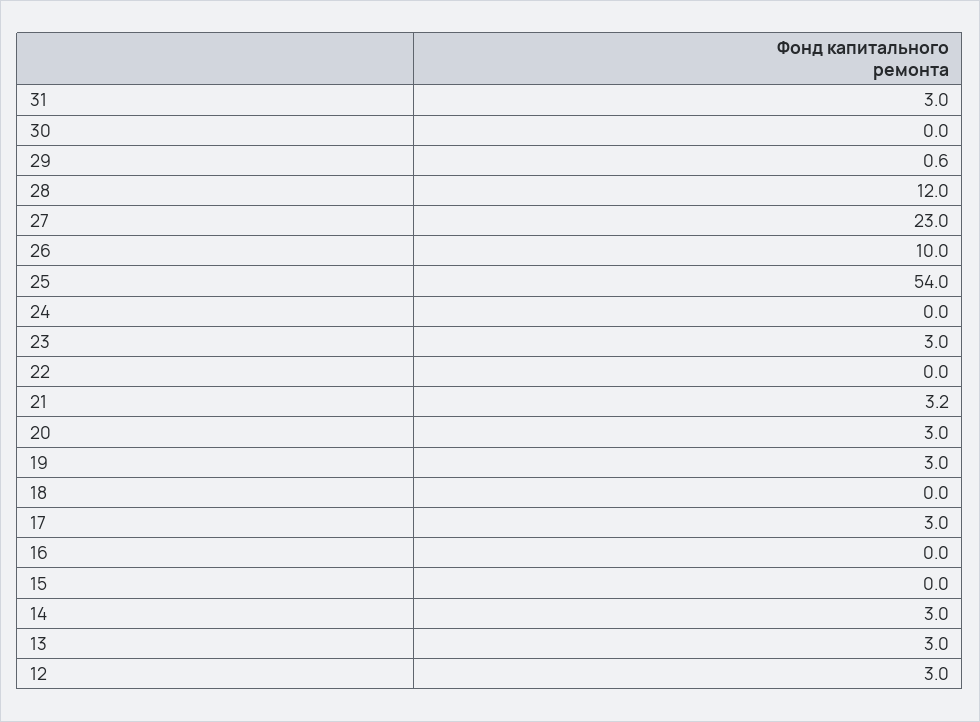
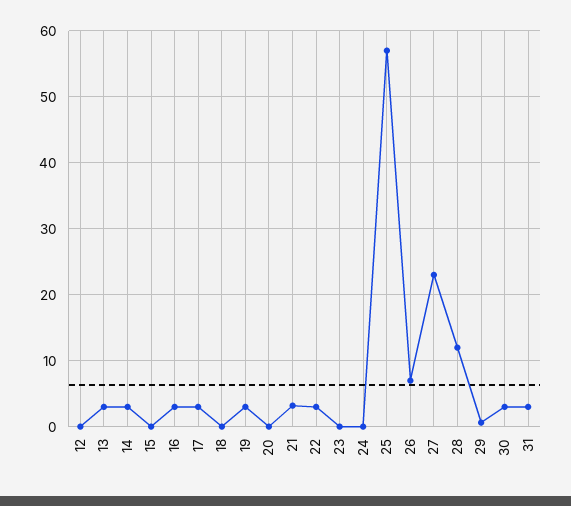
  {
    "31": 3,
-   "30": 0,
+   "30": 3,
    "29": 0.6,
    "28": 12,
    "27": 23,
-   "26": 10,
+   "26": 7,
-   "25": 54,
+   "25": 57,
    "24": 0,
-   "23": 3,
+   "23": 0,
-   "22": 0,
+   "22": 3,
    "21": 3.2,
-   "20": 3,
+   "20": 0,
    "19": 3,
    "18": 0,
    "17": 3,
-   "16": 0,
+   "16": 3,
    "15": 0,
    "14": 3,
    "13": 3,
-   "12": 3
+   "12": 0
  }

